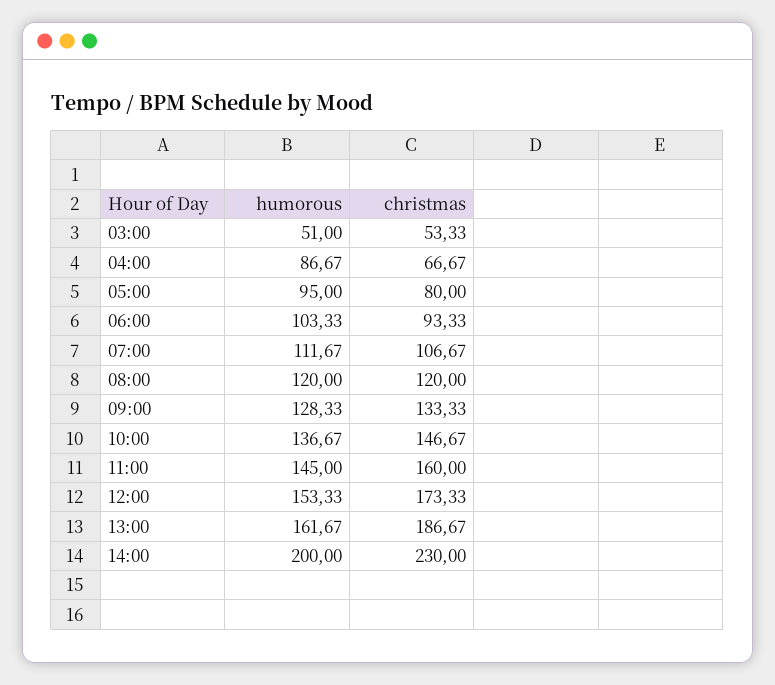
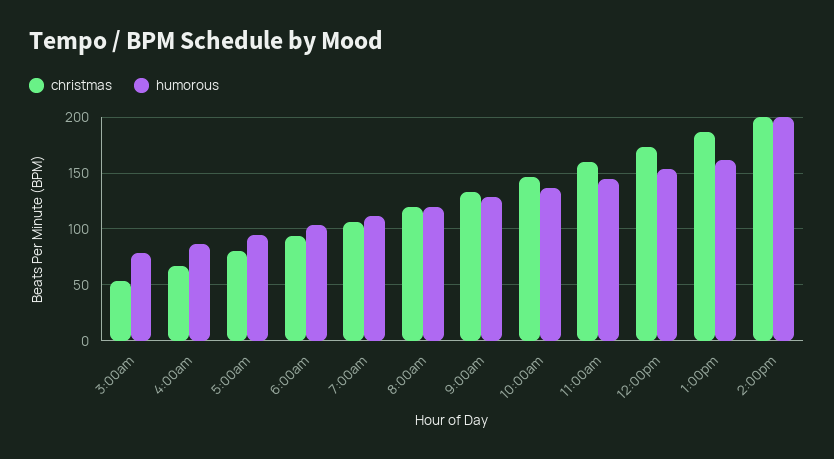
  {
    "humorous": {
-     "03:00": 51,
+     "03:00": 80,
      "04:00": 86.67,
      "05:00": 95,
      "06:00": 103.33,
      "07:00": 111.67,
      "08:00": 120,
      "09:00": 128.33,
      "10:00": 136.67,
      "11:00": 145,
      "12:00": 153.33,
      "13:00": 161.67,
      "14:00": 200
    },
    "christmas": {
      "03:00": 53.33,
      "04:00": 66.67,
      "05:00": 80,
      "06:00": 93.33,
      "07:00": 106.67,
      "08:00": 120,
      "09:00": 133.33,
      "10:00": 146.67,
      "11:00": 160,
      "12:00": 173.33,
      "13:00": 186.67,
-     "14:00": 230
+     "14:00": 200
    }
  }

